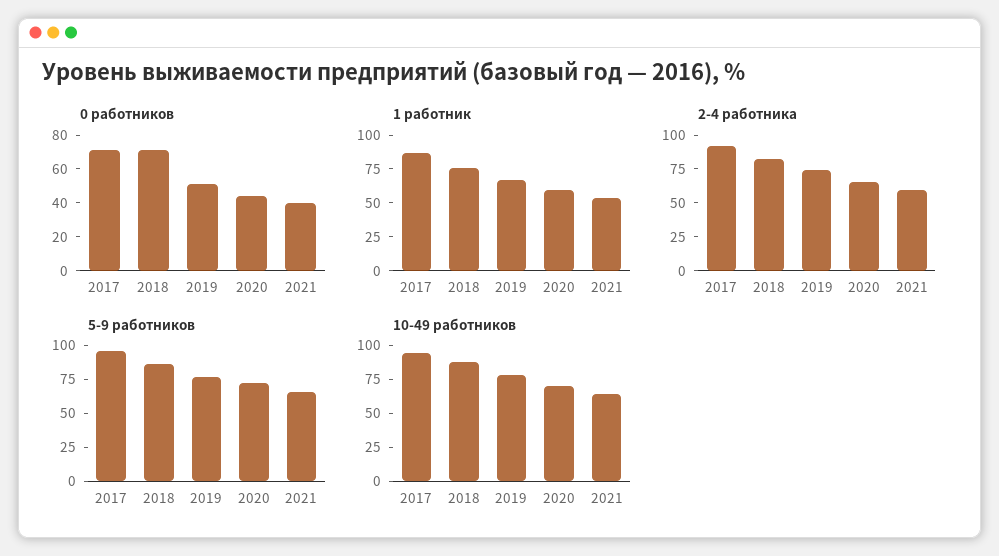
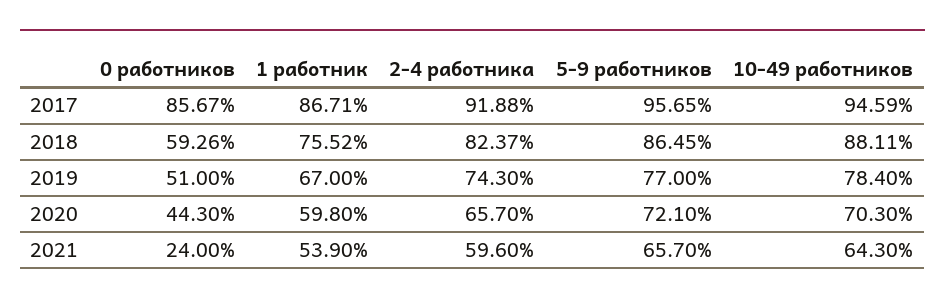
  {
    "0 работников": {
-     "2017": 70,
+     "2017": 85.67,
-     "2018": 70,
+     "2018": 59.26,
      "2019": 51,
      "2020": 44.3,
-     "2021": 40
+     "2021": 24
    },
    "1 работник": {
      "2017": 86.71,
      "2018": 75.52,
      "2019": 67,
      "2020": 59.8,
      "2021": 53.9
    },
    "2-4 работника": {
      "2017": 91.88,
      "2018": 82.37,
      "2019": 74.3,
      "2020": 65.7,
      "2021": 59.6
    },
    "5-9 работников": {
      "2017": 95.65,
      "2018": 86.45,
      "2019": 77,
      "2020": 72.1,
      "2021": 65.7
    },
    "10-49 работников": {
      "2017": 94.59,
      "2018": 88.11,
      "2019": 78.4,
      "2020": 70.3,
      "2021": 64.3
    }
  }

